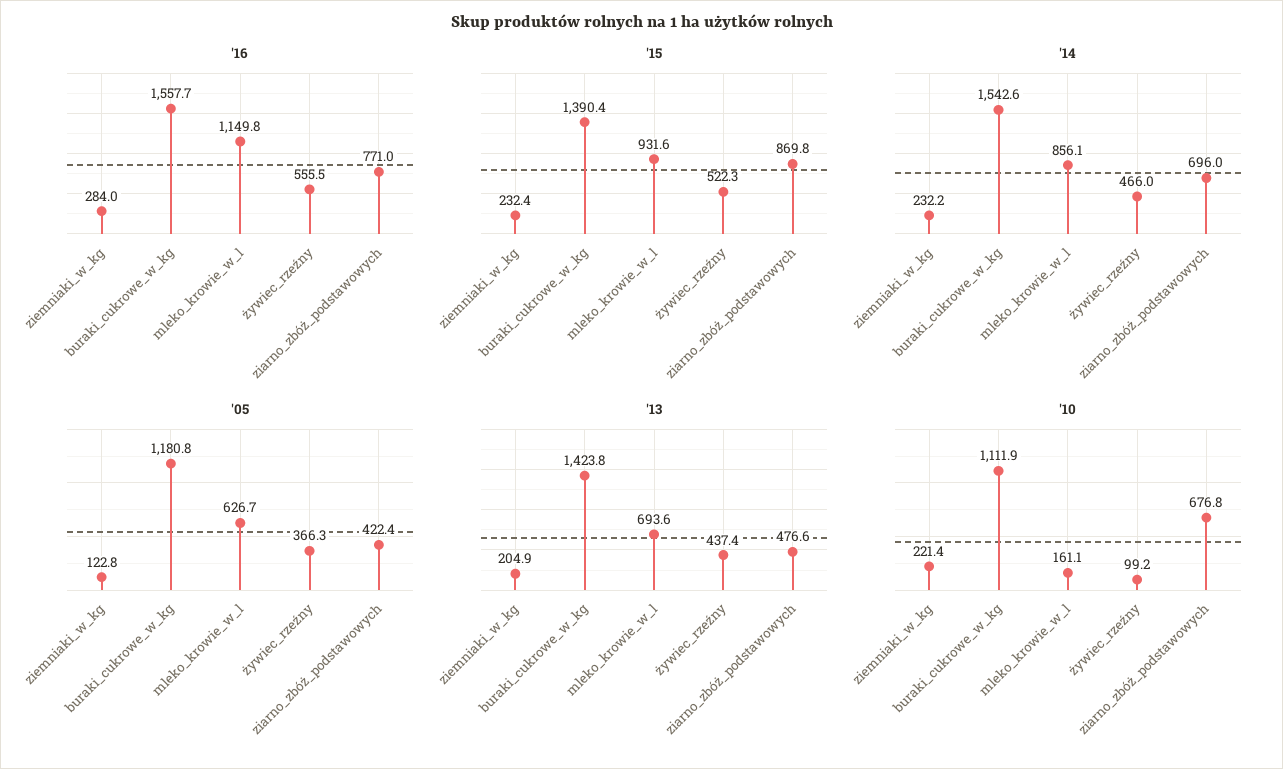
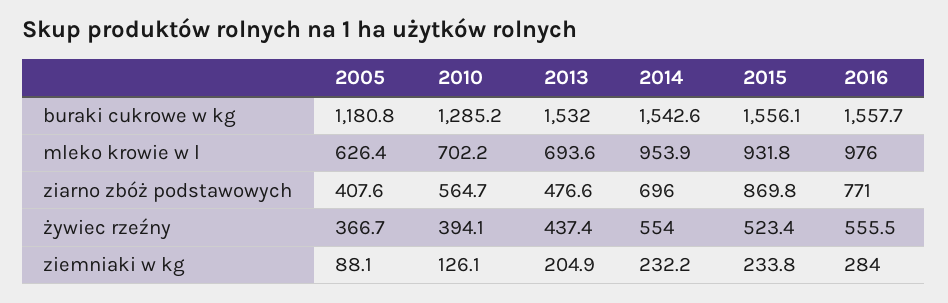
  {
    "'16": {
      "ziemniaki_w_kg": 284,
      "buraki_cukrowe_w_kg": 1557.7,
-     "mleko_krowie_w_l": 1149.8,
+     "mleko_krowie_w_l": 976,
      "żywiec_rzeźny": 555.5,
      "ziarno_zbóż_podstawowych": 771
    },
    "'15": {
-     "ziemniaki_w_kg": 232.4,
+     "ziemniaki_w_kg": 233.8,
-     "buraki_cukrowe_w_kg": 1390.4,
+     "buraki_cukrowe_w_kg": 1556.1,
-     "mleko_krowie_w_l": 931.6,
+     "mleko_krowie_w_l": 931.8,
-     "żywiec_rzeźny": 522.3,
+     "żywiec_rzeźny": 523.4,
      "ziarno_zbóż_podstawowych": 869.8
    },
    "'14": {
      "ziemniaki_w_kg": 232.2,
      "buraki_cukrowe_w_kg": 1542.6,
-     "mleko_krowie_w_l": 856.1,
+     "mleko_krowie_w_l": 953.9,
-     "żywiec_rzeźny": 466,
+     "żywiec_rzeźny": 554,
      "ziarno_zbóż_podstawowych": 696
    },
    "'05": {
-     "ziemniaki_w_kg": 122.8,
+     "ziemniaki_w_kg": 88.1,
      "buraki_cukrowe_w_kg": 1180.8,
-     "mleko_krowie_w_l": 626.7,
+     "mleko_krowie_w_l": 626.4,
-     "żywiec_rzeźny": 366.3,
+     "żywiec_rzeźny": 366.7,
-     "ziarno_zbóż_podstawowych": 422.4
+     "ziarno_zbóż_podstawowych": 407.6
    },
    "'13": {
      "ziemniaki_w_kg": 204.9,
-     "buraki_cukrowe_w_kg": 1423.8,
+     "buraki_cukrowe_w_kg": 1532,
      "mleko_krowie_w_l": 693.6,
      "żywiec_rzeźny": 437.4,
      "ziarno_zbóż_podstawowych": 476.6
    },
    "'10": {
-     "ziemniaki_w_kg": 221.4,
+     "ziemniaki_w_kg": 126.1,
-     "buraki_cukrowe_w_kg": 1111.9,
+     "buraki_cukrowe_w_kg": 1285.2,
-     "mleko_krowie_w_l": 161.1,
+     "mleko_krowie_w_l": 702.2,
-     "żywiec_rzeźny": 99.2,
+     "żywiec_rzeźny": 394.1,
-     "ziarno_zbóż_podstawowych": 676.8
+     "ziarno_zbóż_podstawowych": 564.7
    }
  }

